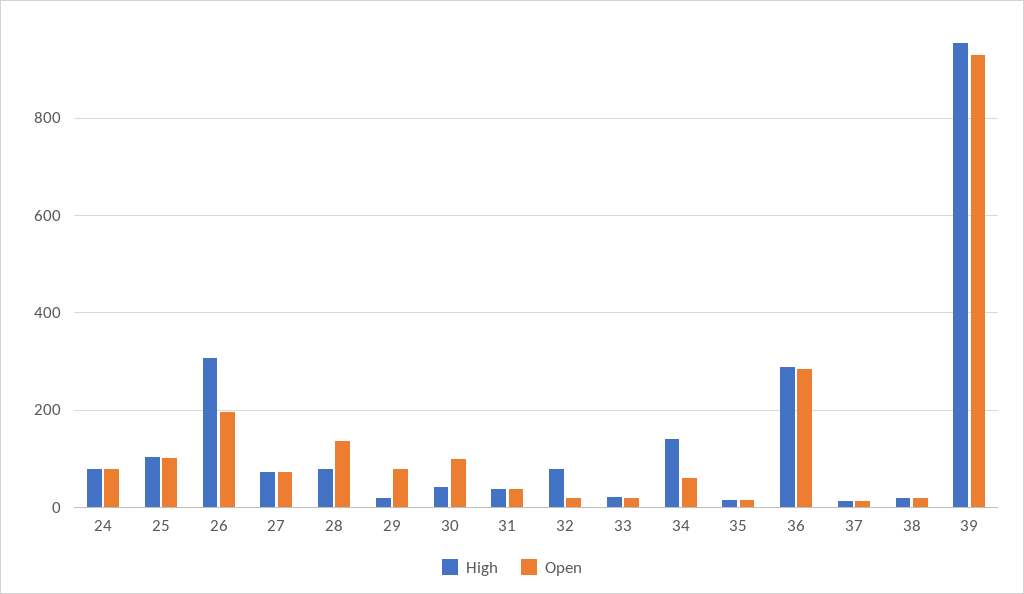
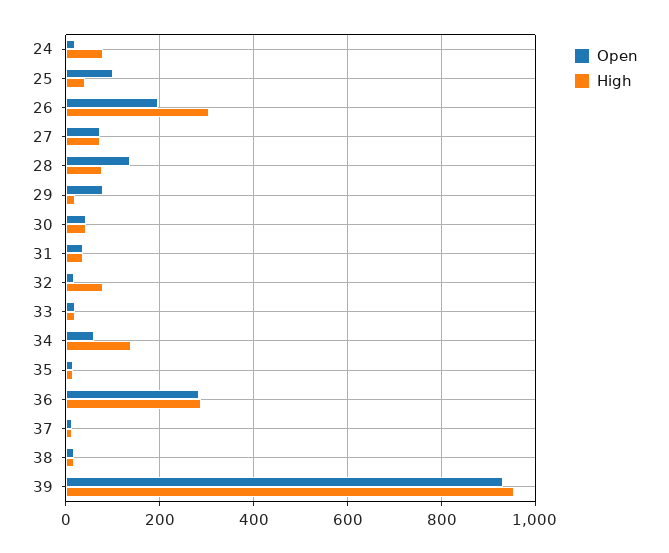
  {
    "High": {
      "24": 80,
-     "25": 100,
+     "25": 40,
      "26": 300,
      "27": 80,
      "28": 80,
      "29": 20,
      "30": 40,
      "31": 40,
      "32": 80,
      "33": 20,
      "34": 140,
      "35": 20,
      "36": 280,
      "37": 20,
      "38": 20,
      "39": 960
    },
    "Open": {
-     "24": 80,
+     "24": 20,
      "25": 100,
      "26": 200,
      "27": 80,
      "28": 140,
      "29": 80,
-     "30": 100,
+     "30": 40,
      "31": 40,
      "32": 20,
      "33": 20,
      "34": 60,
      "35": 20,
      "36": 280,
      "37": 20,
      "38": 20,
      "39": 940
    }
  }

